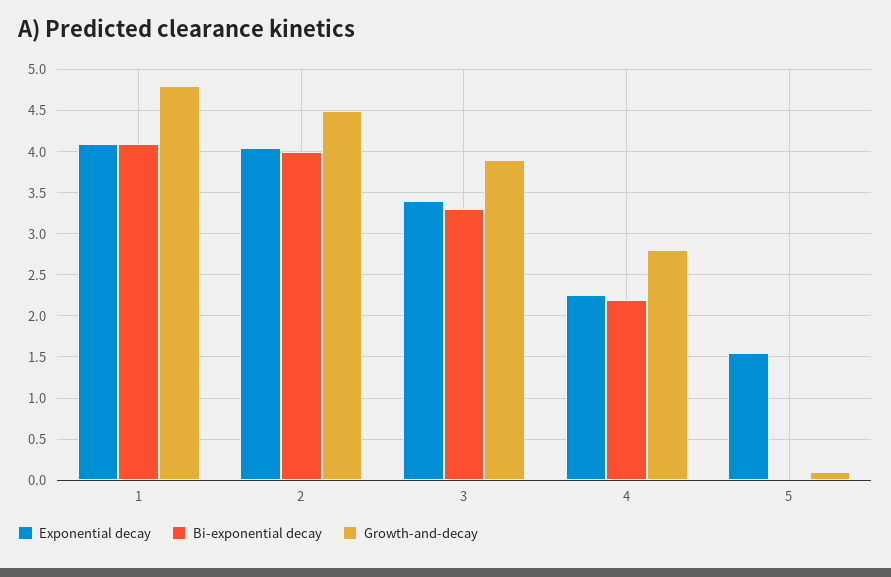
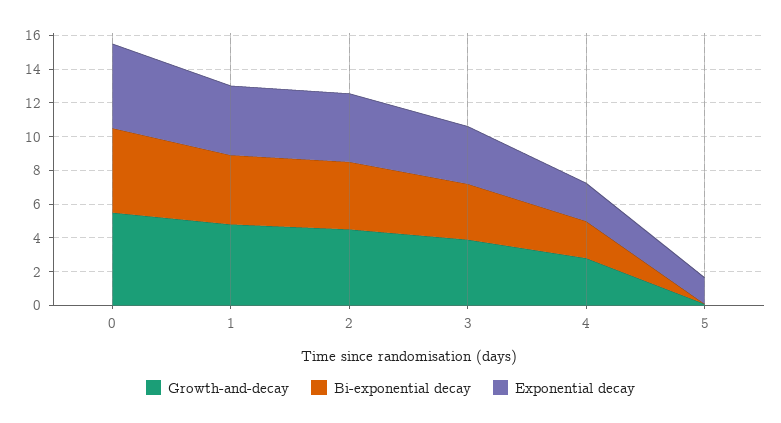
  {
    "Exponential decay": {
      "1": 4.1,
      "2": 4.1,
      "3": 3.4,
      "4": 2.3,
-     "5": 1.6
+     "5": 1.6,
+     "0": 5
    },
    "Bi-exponential decay": {
      "1": 4.1,
      "2": 4,
      "3": 3.3,
      "4": 2.2,
-     "5": 0
+     "5": 0,
+     "0": 5
    },
    "Growth-and-decay": {
      "1": 4.8,
      "2": 4.5,
      "3": 3.9,
      "4": 2.8,
-     "5": 0.1
+     "5": 0.1,
+     "0": 5.5
    }
  }

